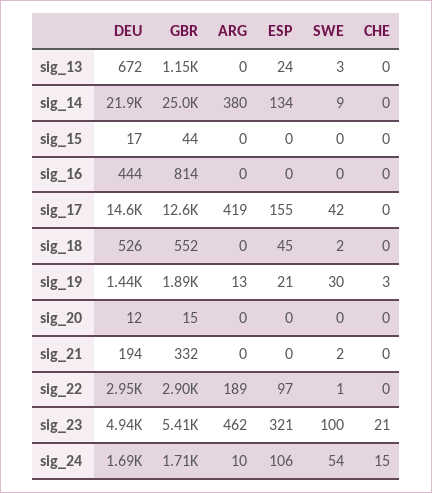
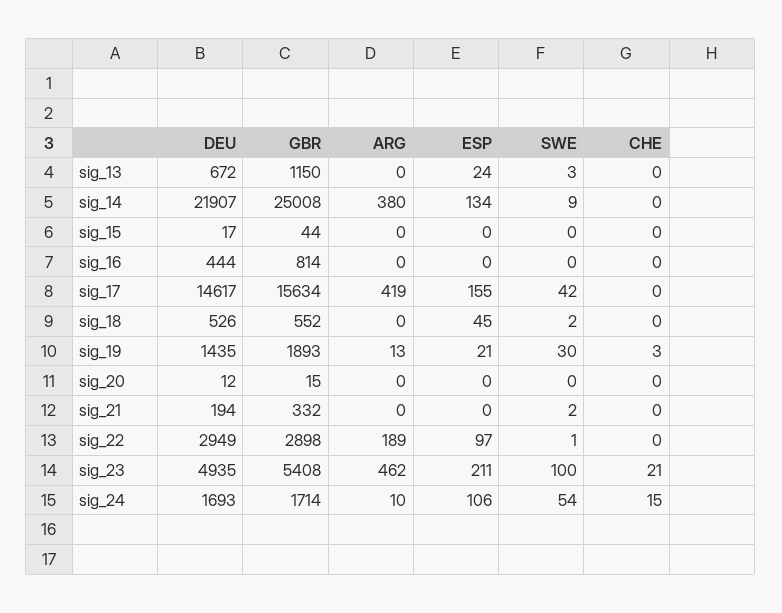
  {
    "DEU": {
      "sig_13": 672,
      "sig_14": 21907,
      "sig_15": 17,
      "sig_16": 444,
      "sig_17": 14617,
      "sig_18": 526,
      "sig_19": 1435,
      "sig_20": 12,
      "sig_21": 194,
      "sig_22": 2949,
      "sig_23": 4935,
      "sig_24": 1693
    },
    "GBR": {
      "sig_13": 1150,
      "sig_14": 25008,
      "sig_15": 44,
      "sig_16": 814,
-     "sig_17": 12600,
+     "sig_17": 15634,
      "sig_18": 552,
      "sig_19": 1893,
      "sig_20": 15,
      "sig_21": 332,
      "sig_22": 2898,
      "sig_23": 5408,
      "sig_24": 1714
    },
    "ARG": {
      "sig_13": 0,
      "sig_14": 380,
      "sig_15": 0,
      "sig_16": 0,
      "sig_17": 419,
      "sig_18": 0,
      "sig_19": 13,
      "sig_20": 0,
      "sig_21": 0,
      "sig_22": 189,
      "sig_23": 462,
      "sig_24": 10
    },
    "ESP": {
      "sig_13": 24,
      "sig_14": 134,
      "sig_15": 0,
      "sig_16": 0,
      "sig_17": 155,
      "sig_18": 45,
      "sig_19": 21,
      "sig_20": 0,
      "sig_21": 0,
      "sig_22": 97,
-     "sig_23": 321,
+     "sig_23": 211,
      "sig_24": 106
    },
    "SWE": {
      "sig_13": 3,
      "sig_14": 9,
      "sig_15": 0,
      "sig_16": 0,
      "sig_17": 42,
      "sig_18": 2,
      "sig_19": 30,
      "sig_20": 0,
      "sig_21": 2,
      "sig_22": 1,
      "sig_23": 100,
      "sig_24": 54
    },
    "CHE": {
      "sig_13": 0,
      "sig_14": 0,
      "sig_15": 0,
      "sig_16": 0,
      "sig_17": 0,
      "sig_18": 0,
      "sig_19": 3,
      "sig_20": 0,
      "sig_21": 0,
      "sig_22": 0,
      "sig_23": 21,
      "sig_24": 15
    }
  }

